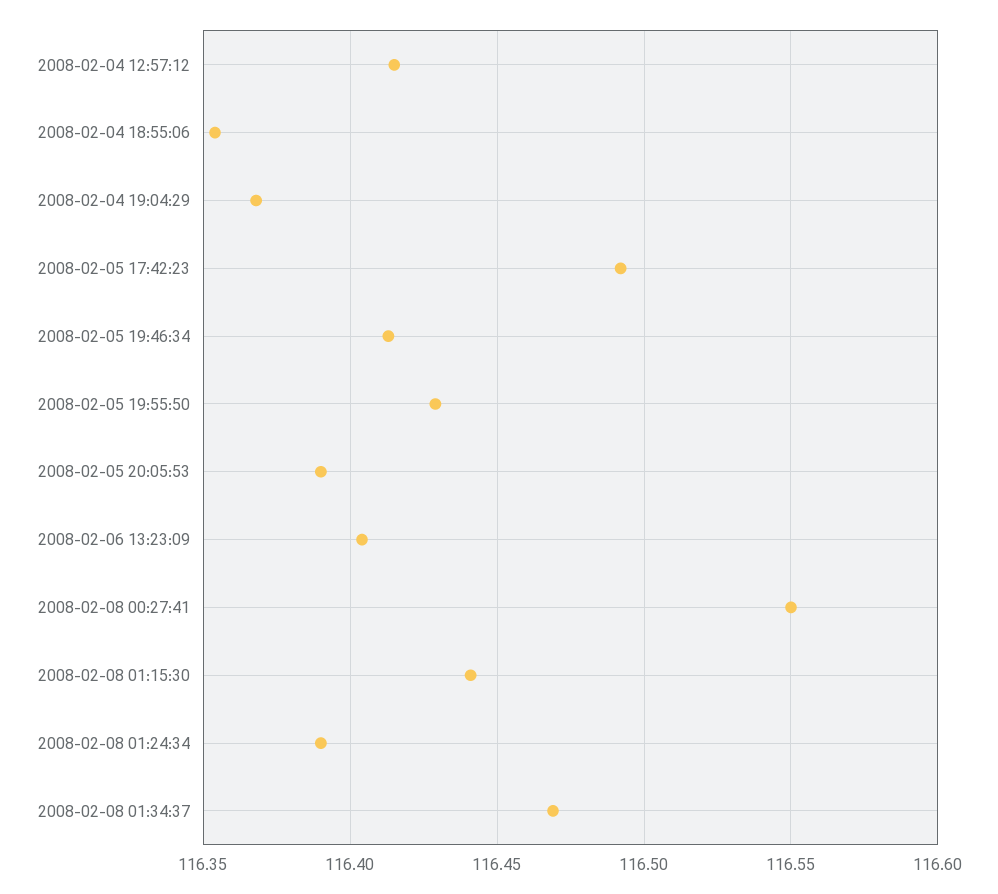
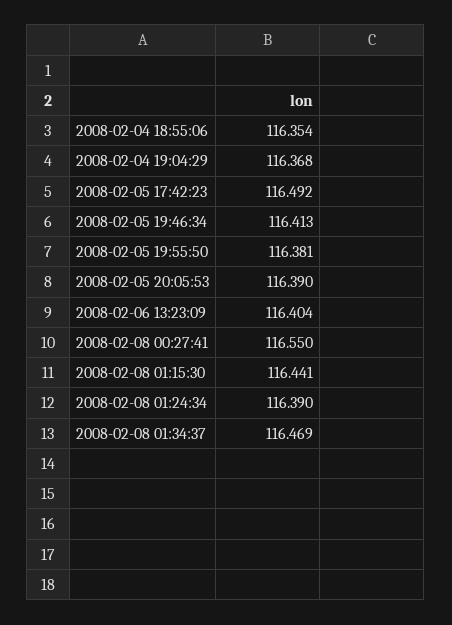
  {
-   "2008-02-04 12:57:12": 116.415,
    "2008-02-04 18:55:06": 116.354,
    "2008-02-04 19:04:29": 116.368,
    "2008-02-05 17:42:23": 116.492,
    "2008-02-05 19:46:34": 116.413,
-   "2008-02-05 19:55:50": 116.43,
+   "2008-02-05 19:55:50": 116.381,
    "2008-02-05 20:05:53": 116.39,
    "2008-02-06 13:23:09": 116.404,
    "2008-02-08 00:27:41": 116.55,
    "2008-02-08 01:15:30": 116.441,
    "2008-02-08 01:24:34": 116.39,
    "2008-02-08 01:34:37": 116.469
  }

